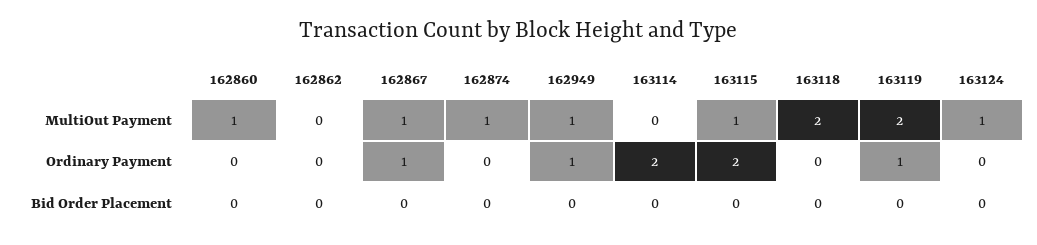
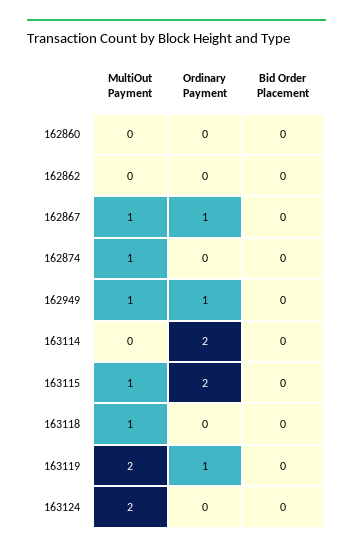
  {
    "162860": {
-     "MultiOut Payment": 1,
+     "MultiOut Payment": 0,
      "Ordinary Payment": 0,
      "Bid Order Placement": 0
    },
    "162862": {
      "MultiOut Payment": 0,
      "Ordinary Payment": 0,
      "Bid Order Placement": 0
    },
    "162867": {
      "MultiOut Payment": 1,
      "Ordinary Payment": 1,
      "Bid Order Placement": 0
    },
    "162874": {
      "MultiOut Payment": 1,
      "Ordinary Payment": 0,
      "Bid Order Placement": 0
    },
    "162949": {
      "MultiOut Payment": 1,
      "Ordinary Payment": 1,
      "Bid Order Placement": 0
    },
    "163114": {
      "MultiOut Payment": 0,
      "Ordinary Payment": 2,
      "Bid Order Placement": 0
    },
    "163115": {
      "MultiOut Payment": 1,
      "Ordinary Payment": 2,
      "Bid Order Placement": 0
    },
    "163118": {
-     "MultiOut Payment": 2,
+     "MultiOut Payment": 1,
      "Ordinary Payment": 0,
      "Bid Order Placement": 0
    },
    "163119": {
      "MultiOut Payment": 2,
      "Ordinary Payment": 1,
      "Bid Order Placement": 0
    },
    "163124": {
-     "MultiOut Payment": 1,
+     "MultiOut Payment": 2,
      "Ordinary Payment": 0,
      "Bid Order Placement": 0
    }
  }

